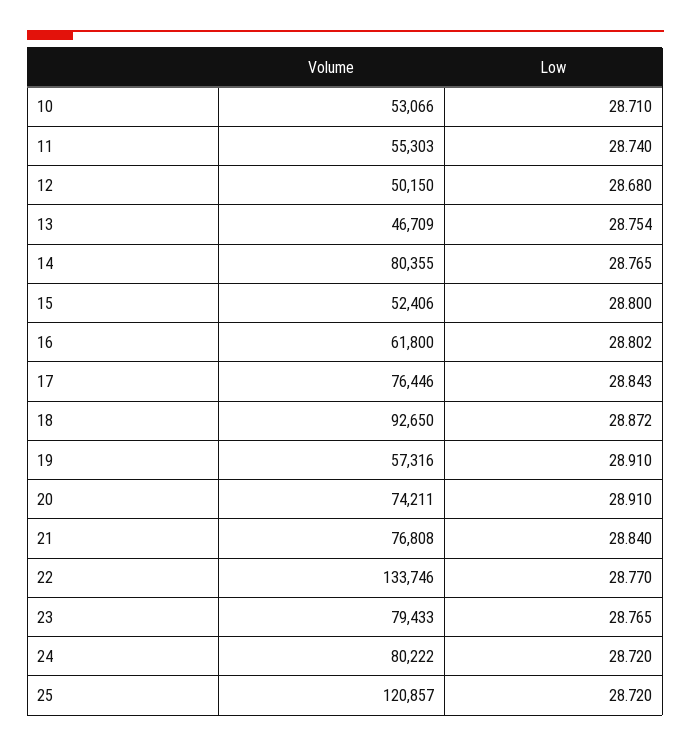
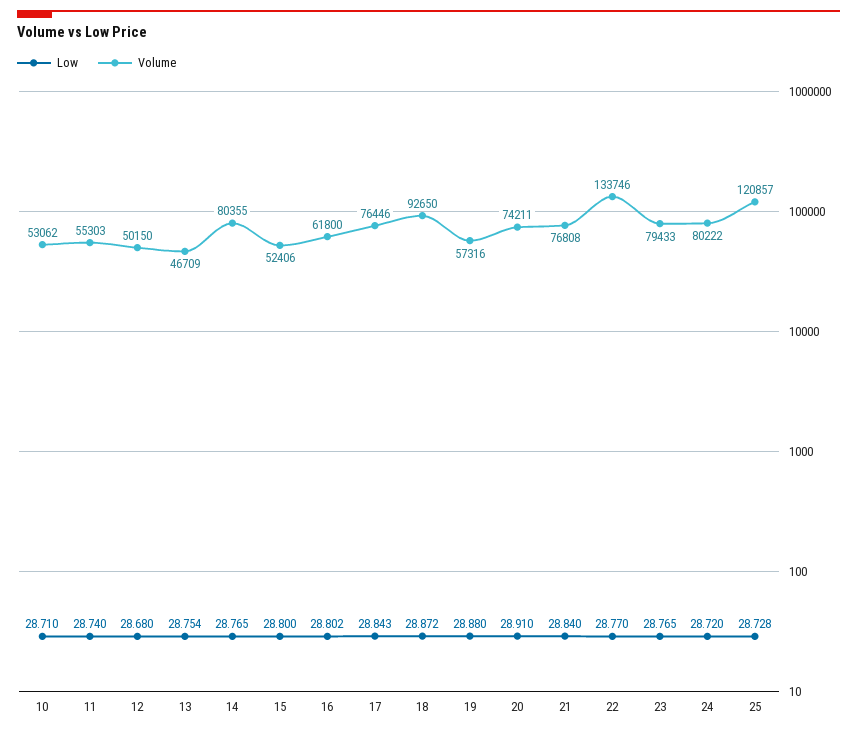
  {
    "Volume": {
-     "10": 53066,
+     "10": 53062,
      "11": 55303,
      "12": 50150,
      "13": 46709,
      "14": 80355,
      "15": 52406,
      "16": 61800,
      "17": 76446,
      "18": 92650,
      "19": 57316,
      "20": 74211,
      "21": 76808,
      "22": 133746,
      "23": 79433,
      "24": 80222,
      "25": 120857
    },
    "Low": {
      "10": 28.71,
      "11": 28.74,
      "12": 28.68,
      "13": 28.754,
      "14": 28.765,
      "15": 28.8,
      "16": 28.802,
      "17": 28.843,
      "18": 28.872,
-     "19": 28.91,
+     "19": 28.88,
      "20": 28.91,
      "21": 28.84,
      "22": 28.77,
      "23": 28.765,
      "24": 28.72,
-     "25": 28.72
+     "25": 28.728
    }
  }

